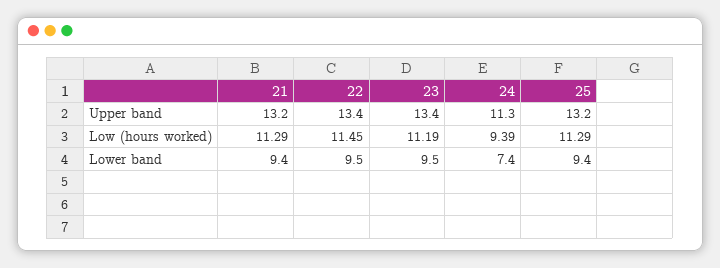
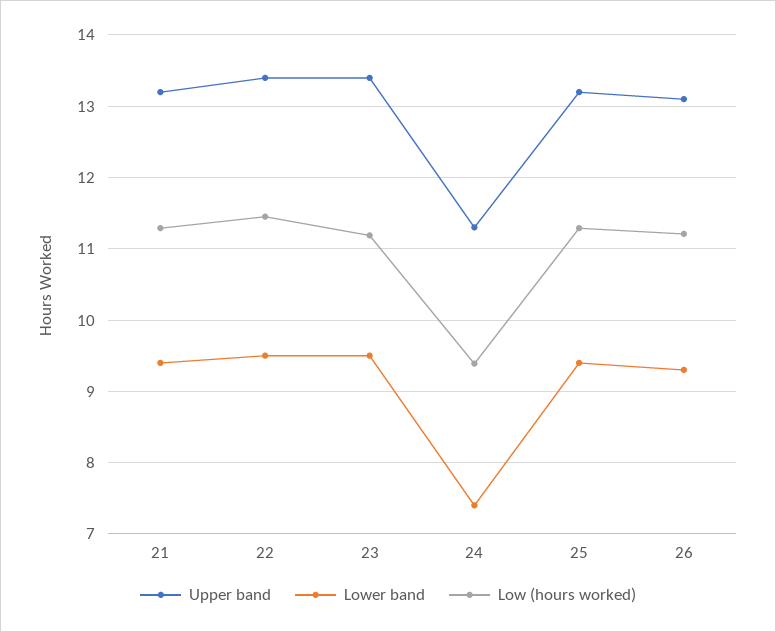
  {
    "Upper band": {
      "21": 13.2,
      "22": 13.4,
      "23": 13.4,
      "24": 11.3,
-     "25": 13.2
+     "25": 13.2,
+     "26": 13.1
    },
    "Low (hours worked)": {
      "21": 11.29,
      "22": 11.45,
      "23": 11.19,
      "24": 9.39,
-     "25": 11.29
+     "25": 11.29,
+     "26": 11.2
    },
    "Lower band": {
      "21": 9.4,
      "22": 9.5,
      "23": 9.5,
      "24": 7.4,
-     "25": 9.4
+     "25": 9.4,
+     "26": 9.3
    }
  }

